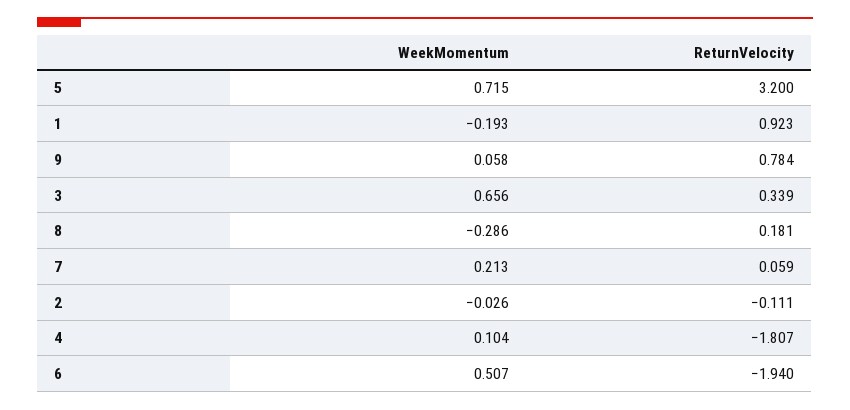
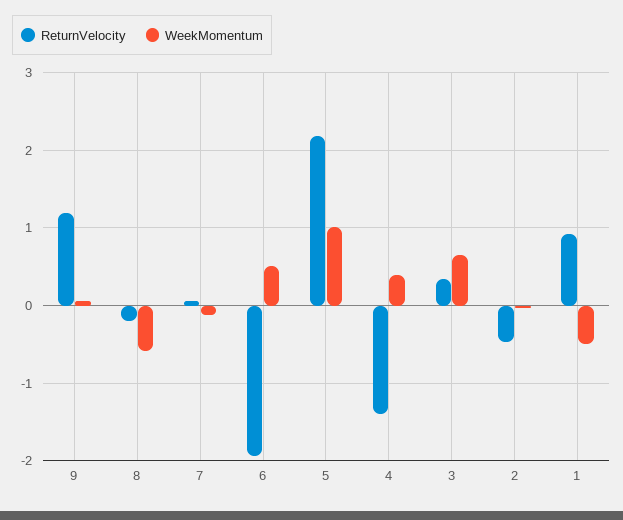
  {
    "WeekMomentum": {
-     "5": 0.715,
+     "5": 1,
-     "1": -0.193,
+     "1": -0.5,
      "9": 0.058,
      "3": 0.656,
-     "8": -0.286,
+     "8": -0.6,
-     "7": 0.213,
+     "7": -0.1,
      "2": -0.026,
-     "4": 0.104,
+     "4": 0.4,
      "6": 0.507
    },
    "ReturnVelocity": {
-     "5": 3.2,
+     "5": 2.2,
      "1": 0.923,
-     "9": 0.784,
+     "9": 1.2,
      "3": 0.339,
-     "8": 0.181,
+     "8": -0.2,
      "7": 0.059,
-     "2": -0.111,
+     "2": -0.5,
-     "4": -1.807,
+     "4": -1.4,
      "6": -1.94
    }
  }

